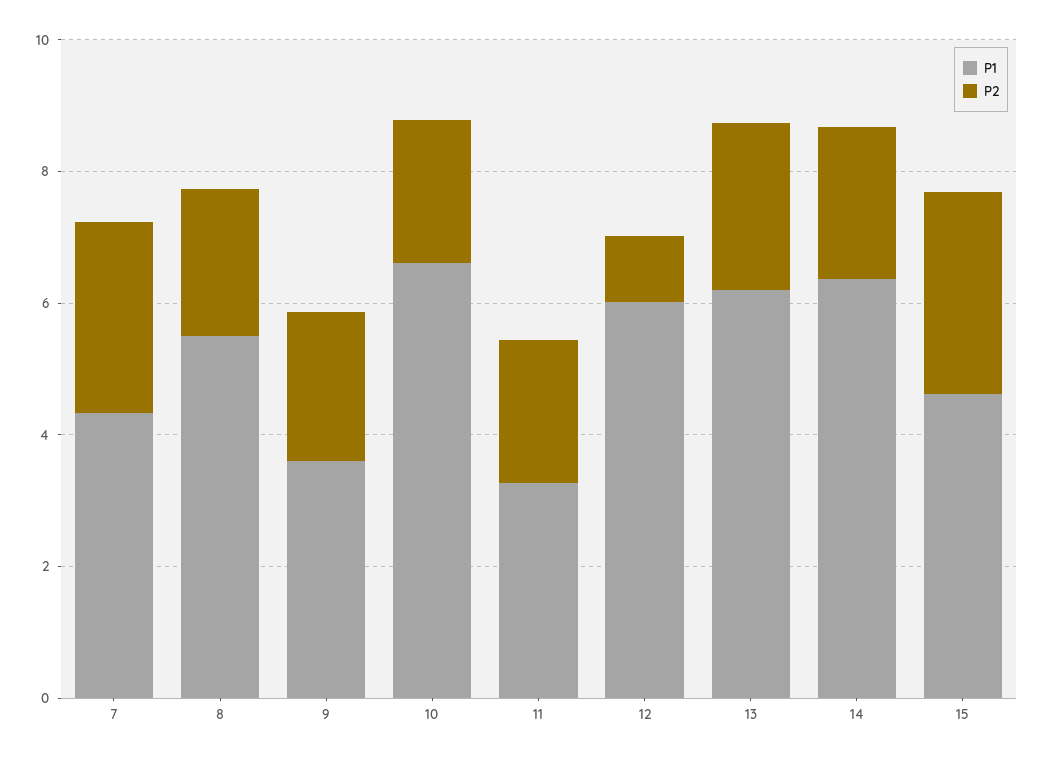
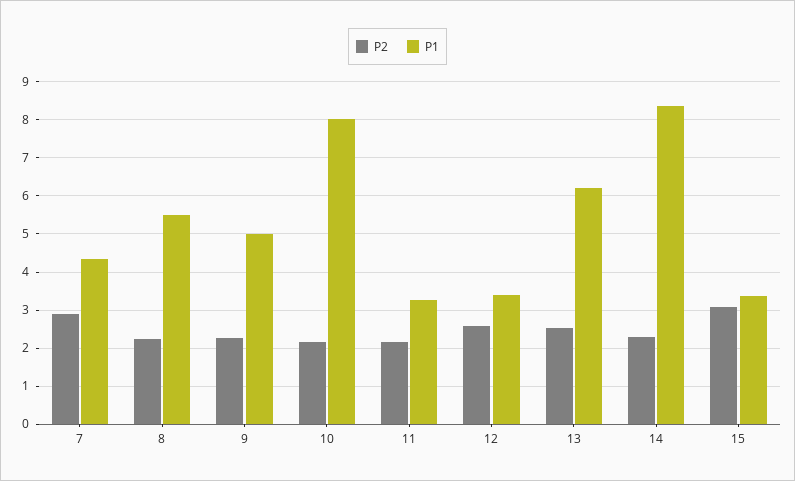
  {
    "P1": {
      "7": 4.4,
      "8": 5.6,
-     "9": 3.5,
+     "9": 5,
-     "10": 6.5,
+     "10": 8,
      "11": 3.2,
-     "12": 6,
+     "12": 3.4,
      "13": 6.2,
-     "14": 6.5,
+     "14": 8.4,
-     "15": 4.5
+     "15": 3.4
    },
    "P2": {
      "7": 3,
      "8": 2.2,
      "9": 2.2,
      "10": 2.2,
      "11": 2.2,
-     "12": 1,
+     "12": 2.6,
      "13": 2.6,
      "14": 2.4,
      "15": 3
    }
  }

